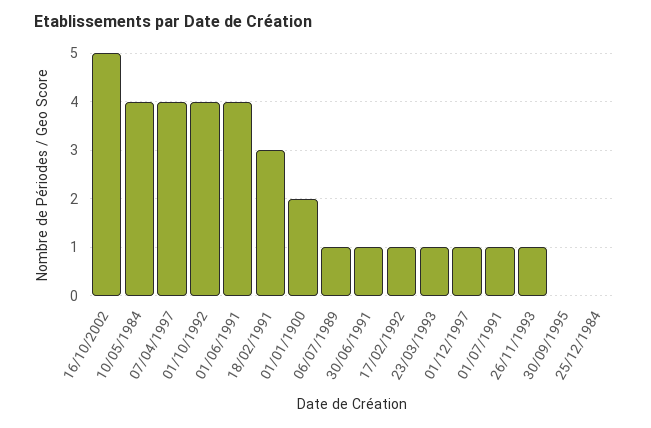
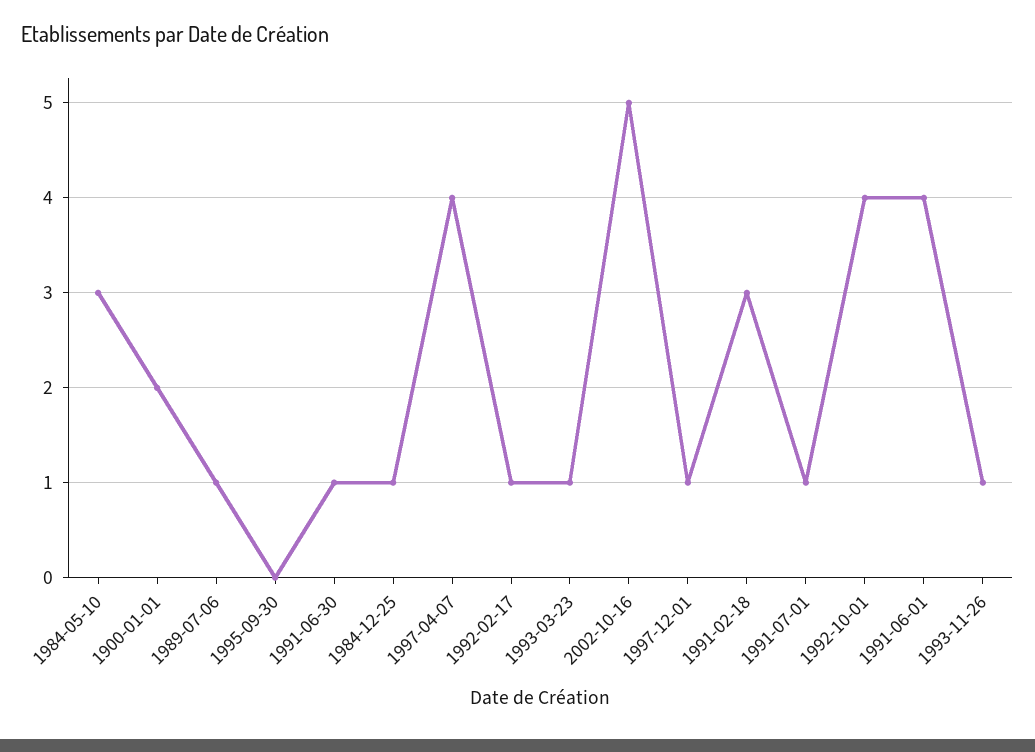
  {
    "16/10/2002": 5,
-   "10/05/1984": 4,
+   "10/05/1984": 3,
    "07/04/1997": 4,
    "01/10/1992": 4,
    "01/06/1991": 4,
    "18/02/1991": 3,
    "01/01/1900": 2,
    "06/07/1989": 1,
    "30/06/1991": 1,
    "17/02/1992": 1,
    "23/03/1993": 1,
    "01/12/1997": 1,
    "01/07/1991": 1,
    "26/11/1993": 1,
    "30/09/1995": 0,
-   "25/12/1984": 0
+   "25/12/1984": 1
  }

